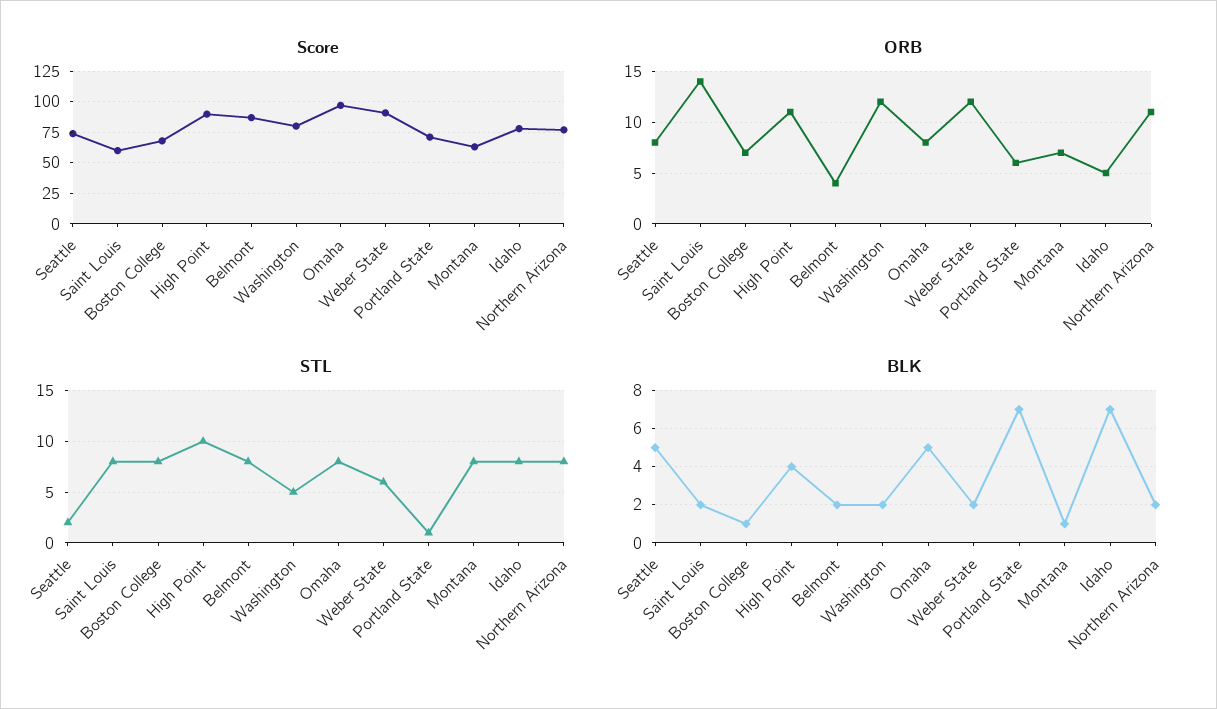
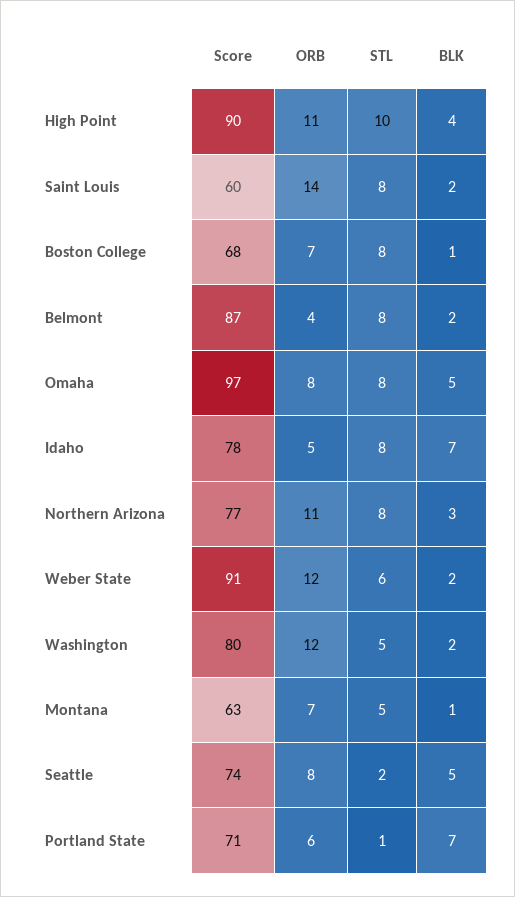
  {
    "Score": {
      "Seattle": 74,
      "Saint Louis": 60,
      "Boston College": 68,
      "High Point": 90,
      "Belmont": 87,
      "Washington": 80,
      "Omaha": 97,
      "Weber State": 91,
      "Portland State": 71,
      "Montana": 63,
      "Idaho": 78,
      "Northern Arizona": 77
    },
    "ORB": {
      "Seattle": 8,
      "Saint Louis": 14,
      "Boston College": 7,
      "High Point": 11,
      "Belmont": 4,
      "Washington": 12,
      "Omaha": 8,
      "Weber State": 12,
      "Portland State": 6,
      "Montana": 7,
      "Idaho": 5,
      "Northern Arizona": 11
    },
    "STL": {
      "Seattle": 2,
      "Saint Louis": 8,
      "Boston College": 8,
      "High Point": 10,
      "Belmont": 8,
      "Washington": 5,
      "Omaha": 8,
      "Weber State": 6,
      "Portland State": 1,
-     "Montana": 8,
+     "Montana": 5,
      "Idaho": 8,
      "Northern Arizona": 8
    },
    "BLK": {
      "Seattle": 5,
      "Saint Louis": 2,
      "Boston College": 1,
      "High Point": 4,
      "Belmont": 2,
      "Washington": 2,
      "Omaha": 5,
      "Weber State": 2,
      "Portland State": 7,
      "Montana": 1,
      "Idaho": 7,
-     "Northern Arizona": 2
+     "Northern Arizona": 3
    }
  }

